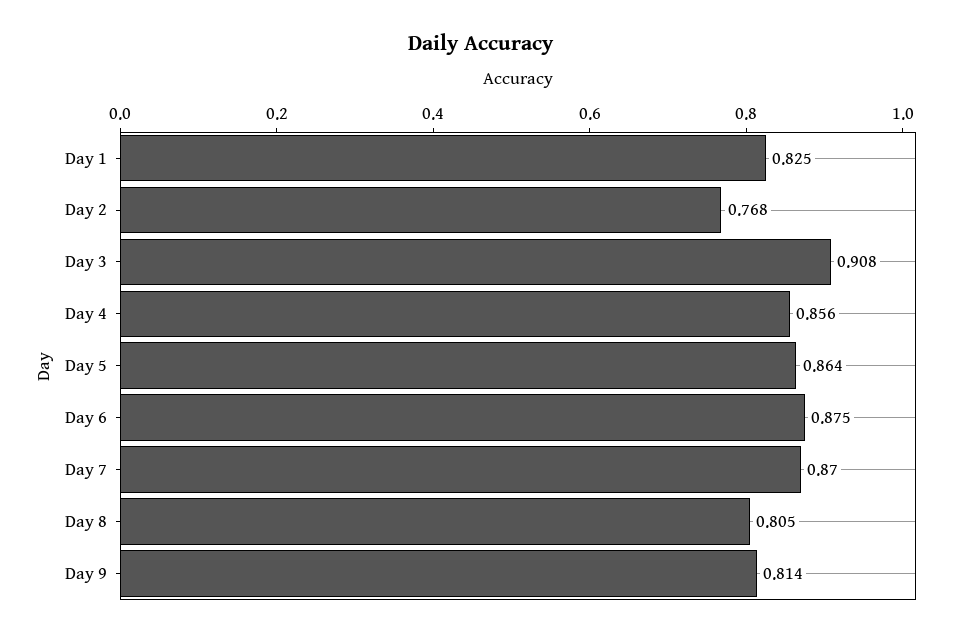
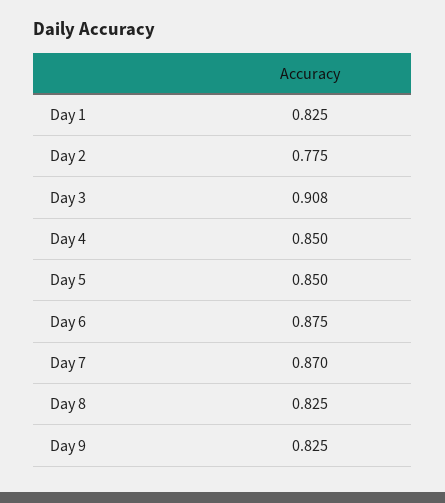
  {
    "Day 1": 0.825,
-   "Day 2": 0.768,
+   "Day 2": 0.775,
    "Day 3": 0.908,
-   "Day 4": 0.856,
+   "Day 4": 0.85,
-   "Day 5": 0.864,
+   "Day 5": 0.85,
    "Day 6": 0.875,
    "Day 7": 0.87,
-   "Day 8": 0.805,
+   "Day 8": 0.825,
-   "Day 9": 0.814
+   "Day 9": 0.825
  }

